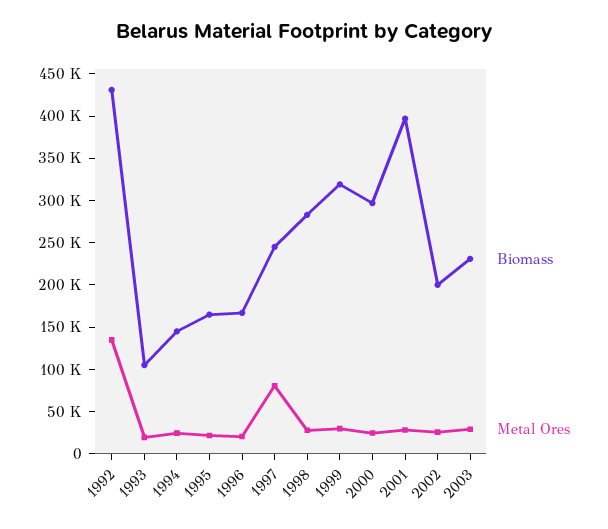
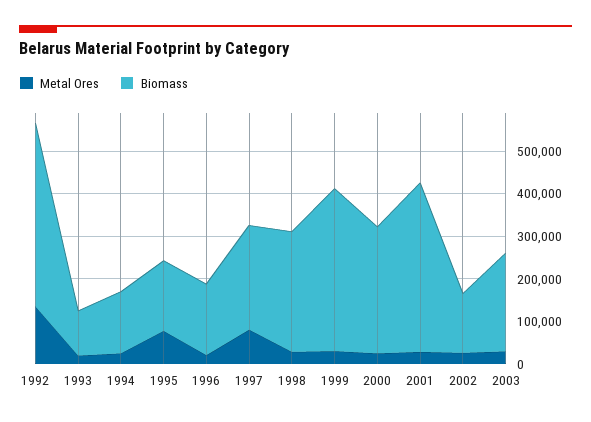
  {
    "Biomass": {
      "1992": 430000,
      "1993": 110000,
      "1994": 150000,
      "1995": 170000,
      "1996": 170000,
      "1997": 250000,
      "1998": 280000,
-     "1999": 320000,
+     "1999": 380000,
      "2000": 300000,
      "2001": 400000,
-     "2002": 200000,
+     "2002": 140000,
      "2003": 230000
    },
    "Metal Ores": {
      "1992": 140000,
      "1993": 20000,
      "1994": 20000,
-     "1995": 20000,
+     "1995": 80000,
      "1996": 20000,
      "1997": 80000,
      "1998": 30000,
      "1999": 30000,
      "2000": 20000,
      "2001": 30000,
      "2002": 30000,
      "2003": 30000
    }
  }

